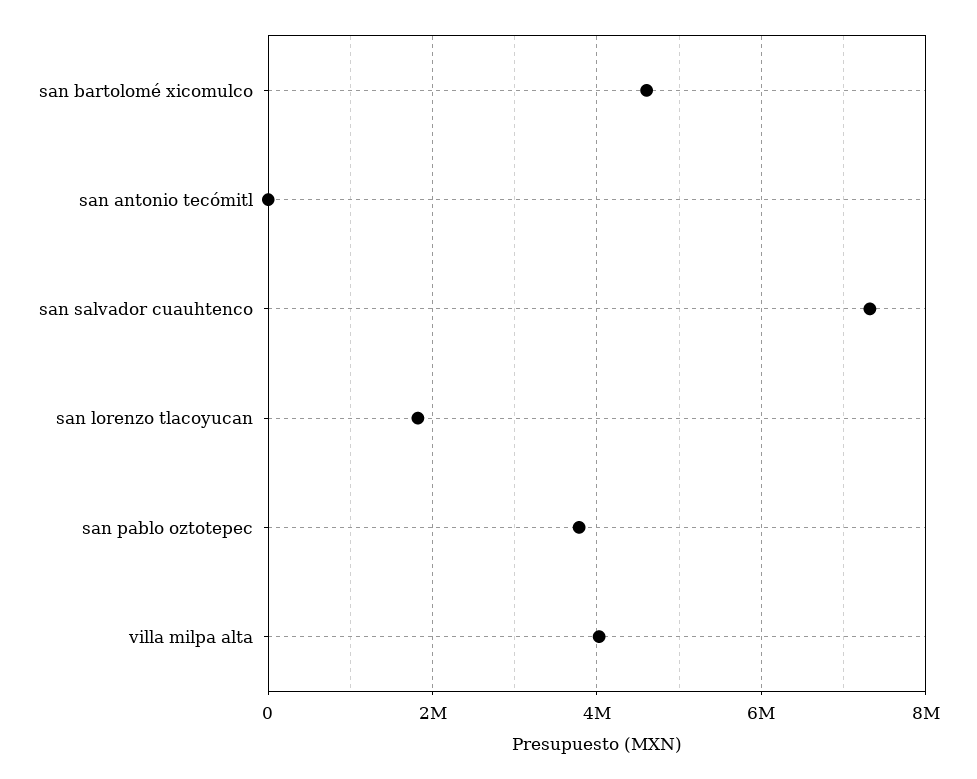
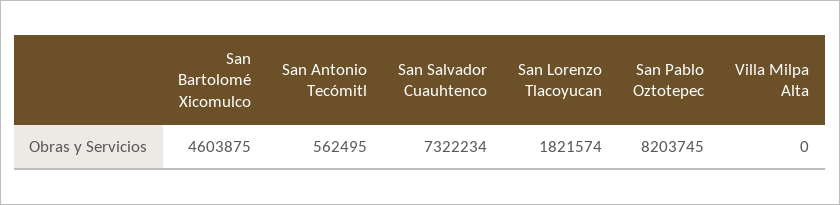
  {
    "san bartolomé xicomulco": 4603875,
-   "san antonio tecómitl": 0,
+   "san antonio tecómitl": 562495,
    "san salvador cuauhtenco": 7322234,
    "san lorenzo tlacoyucan": 1821574,
-   "san pablo oztotepec": 3800000,
+   "san pablo oztotepec": 8203745,
-   "villa milpa alta": 4000000
+   "villa milpa alta": 0
  }

